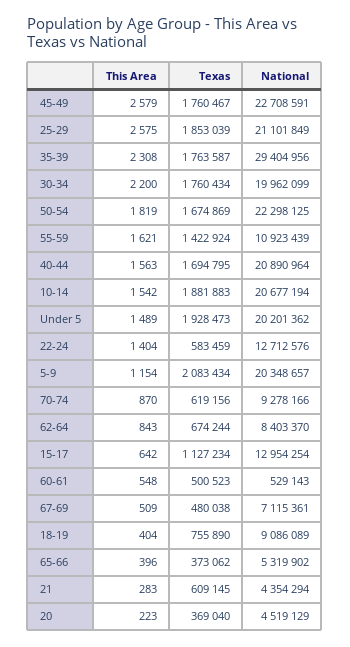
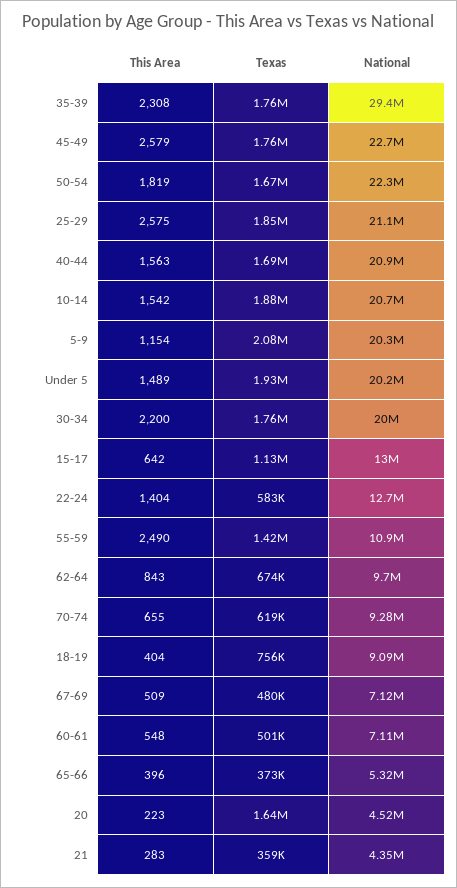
  {
    "This Area": {
      "45-49": 2579,
      "25-29": 2575,
      "35-39": 2308,
      "30-34": 2200,
      "50-54": 1819,
-     "55-59": 1621,
+     "55-59": 2490,
      "40-44": 1563,
      "10-14": 1542,
      "Under 5": 1489,
      "22-24": 1404,
      "5-9": 1154,
-     "70-74": 870,
+     "70-74": 655,
      "62-64": 843,
      "15-17": 642,
      "60-61": 548,
      "67-69": 509,
      "18-19": 404,
      "65-66": 396,
      "21": 283,
      "20": 223
    },
    "Texas": {
      "45-49": 1760467,
      "25-29": 1853039,
      "35-39": 1763587,
      "30-34": 1760434,
      "50-54": 1674869,
      "55-59": 1422924,
      "40-44": 1694795,
      "10-14": 1881883,
      "Under 5": 1928473,
      "22-24": 583459,
      "5-9": 2083434,
      "70-74": 619156,
      "62-64": 674244,
      "15-17": 1127234,
      "60-61": 500523,
      "67-69": 480038,
      "18-19": 755890,
      "65-66": 373062,
-     "21": 609145,
+     "21": 359000,
-     "20": 369040
+     "20": 1640000
    },
    "National": {
      "45-49": 22708591,
      "25-29": 21101849,
      "35-39": 29404956,
      "30-34": 19962099,
      "50-54": 22298125,
      "55-59": 10923439,
      "40-44": 20890964,
      "10-14": 20677194,
      "Under 5": 20201362,
      "22-24": 12712576,
      "5-9": 20348657,
      "70-74": 9278166,
-     "62-64": 8403370,
+     "62-64": 9700000,
      "15-17": 12954254,
-     "60-61": 529143,
+     "60-61": 7110000,
      "67-69": 7115361,
      "18-19": 9086089,
      "65-66": 5319902,
      "21": 4354294,
      "20": 4519129
    }
  }

